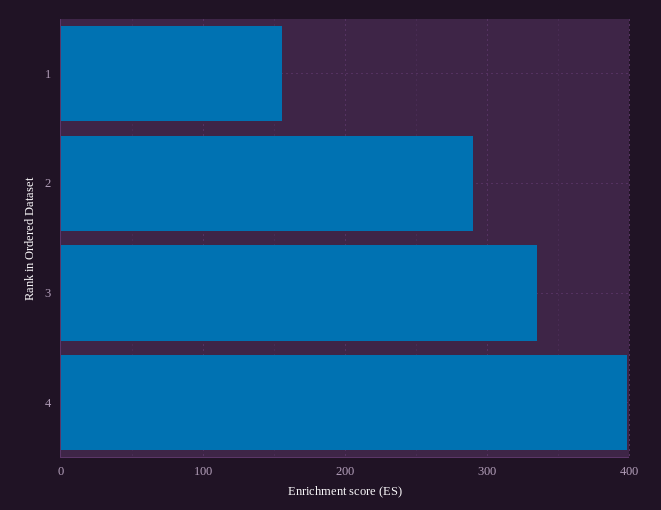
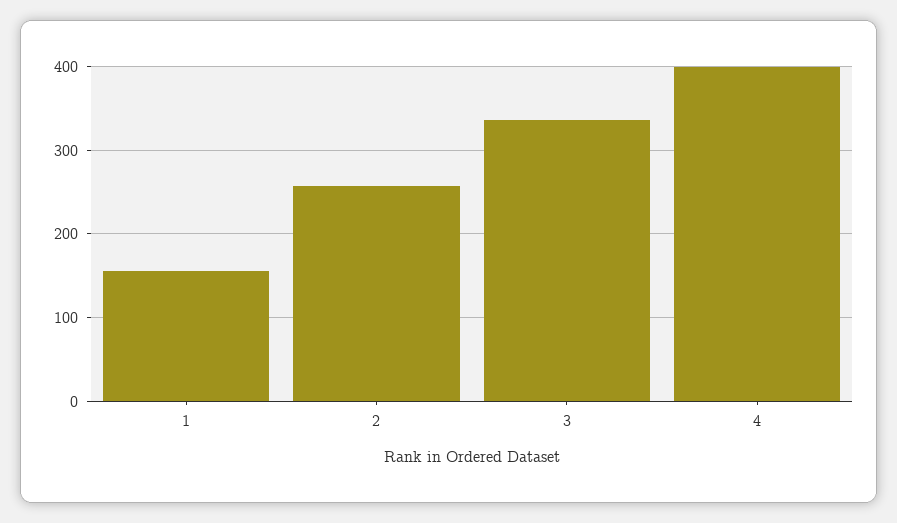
  {
    "1": 160,
-   "2": 290,
+   "2": 260,
    "3": 340,
    "4": 400
  }

